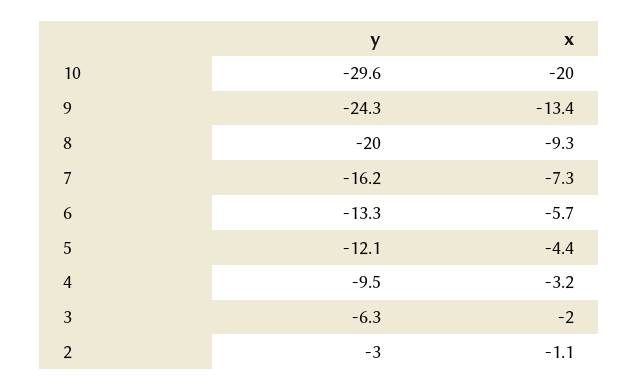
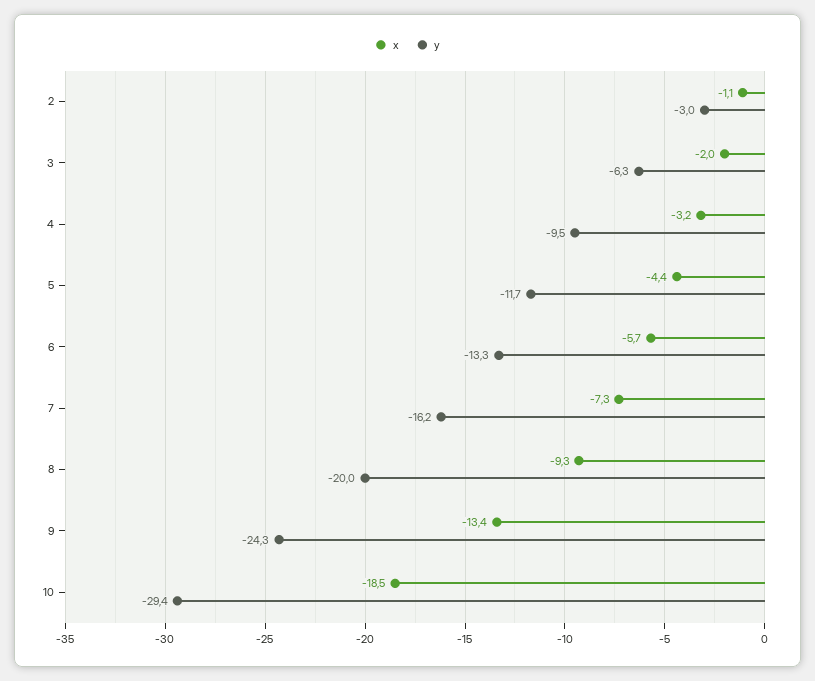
  {
    "y": {
-     "10": -29.6,
+     "10": -29.4,
      "9": -24.3,
      "8": -20,
      "7": -16.2,
      "6": -13.3,
-     "5": -12.1,
+     "5": -11.7,
      "4": -9.5,
      "3": -6.3,
      "2": -3
    },
    "x": {
-     "10": -20,
+     "10": -18.5,
      "9": -13.4,
      "8": -9.3,
      "7": -7.3,
      "6": -5.7,
      "5": -4.4,
      "4": -3.2,
      "3": -2,
      "2": -1.1
    }
  }

